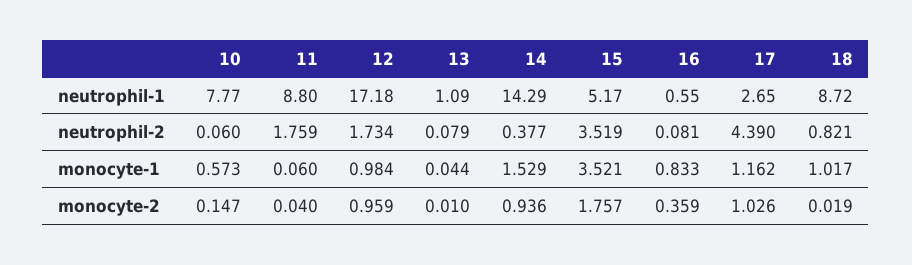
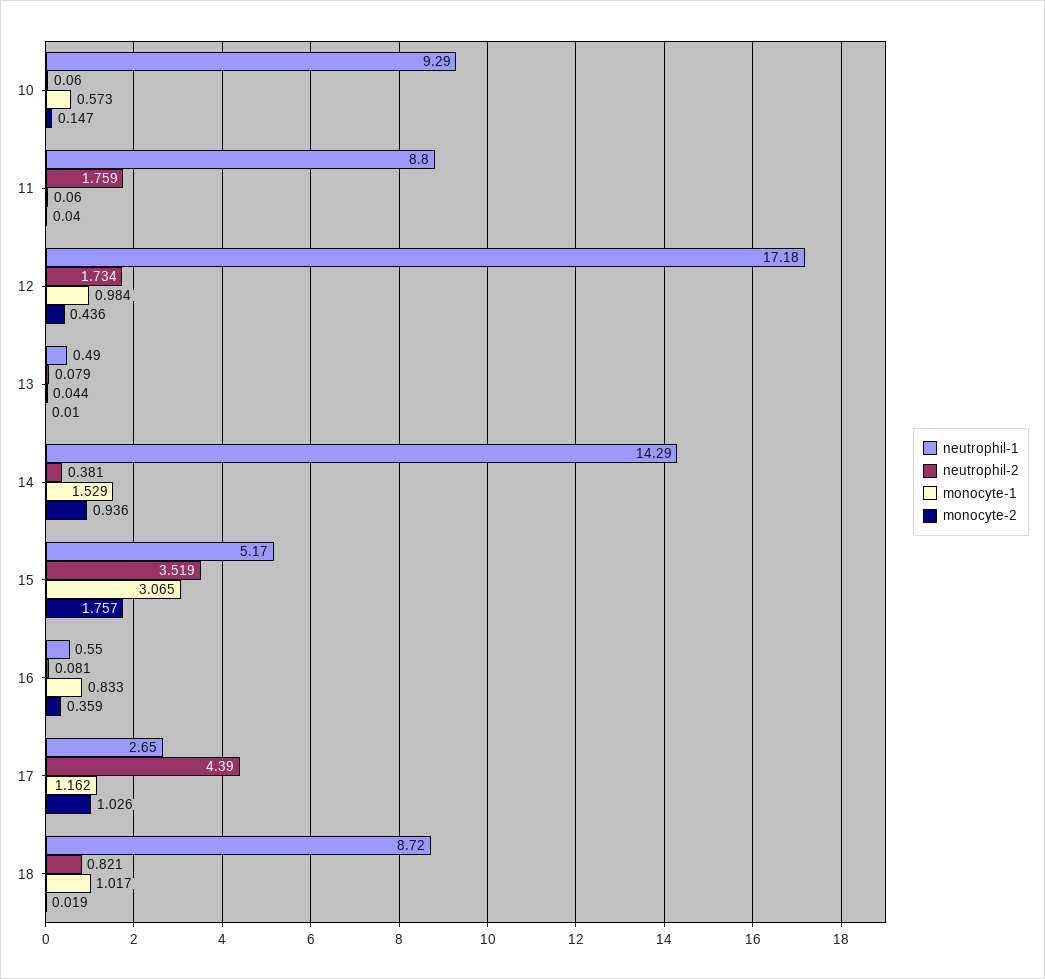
  {
    "neutrophil-1": {
-     "10": 7.77,
+     "10": 9.29,
      "11": 8.8,
      "12": 17.18,
-     "13": 1.09,
+     "13": 0.49,
      "14": 14.29,
      "15": 5.17,
      "16": 0.55,
      "17": 2.65,
      "18": 8.72
    },
    "neutrophil-2": {
      "10": 0.06,
      "11": 1.759,
      "12": 1.734,
      "13": 0.079,
-     "14": 0.377,
+     "14": 0.381,
      "15": 3.519,
      "16": 0.081,
      "17": 4.39,
      "18": 0.821
    },
    "monocyte-1": {
      "10": 0.573,
      "11": 0.06,
      "12": 0.984,
      "13": 0.044,
      "14": 1.529,
-     "15": 3.521,
+     "15": 3.065,
      "16": 0.833,
      "17": 1.162,
      "18": 1.017
    },
    "monocyte-2": {
      "10": 0.147,
      "11": 0.04,
-     "12": 0.959,
+     "12": 0.436,
      "13": 0.01,
      "14": 0.936,
      "15": 1.757,
      "16": 0.359,
      "17": 1.026,
      "18": 0.019
    }
  }

